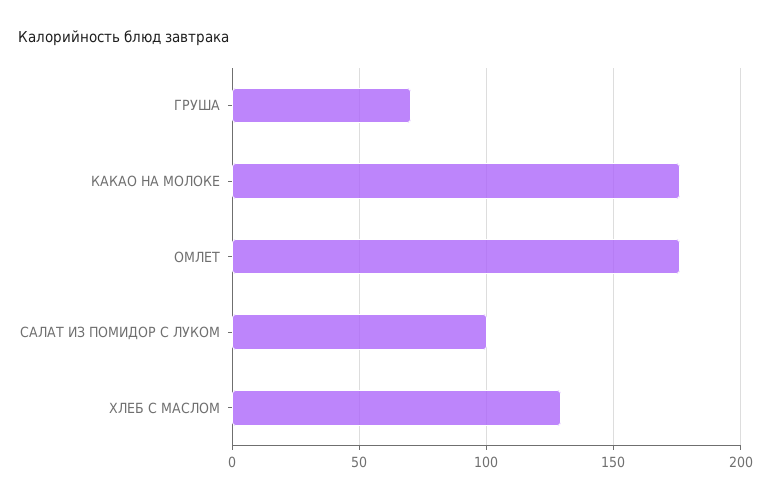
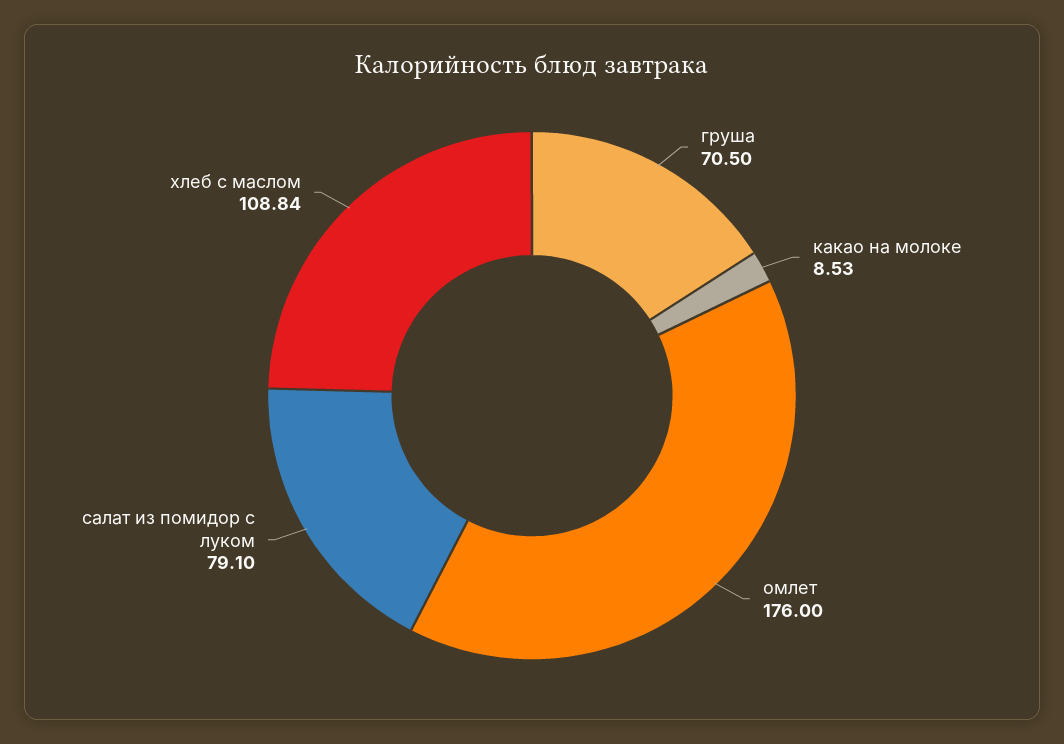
  {
    "ГРУША": 70.5,
-   "КАКАО НА МОЛОКЕ": 175,
+   "КАКАО НА МОЛОКЕ": 8.53,
    "ОМЛЕТ": 176,
-   "САЛАТ ИЗ ПОМИДОР С ЛУКОМ": 100,
+   "САЛАТ ИЗ ПОМИДОР С ЛУКОМ": 79.1,
-   "ХЛЕБ С МАСЛОМ": 130
+   "ХЛЕБ С МАСЛОМ": 108.84
  }

